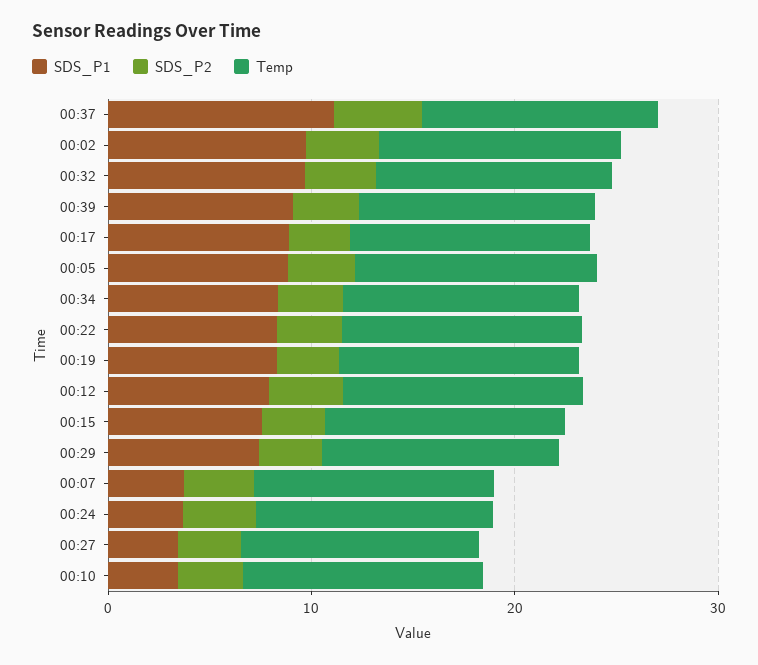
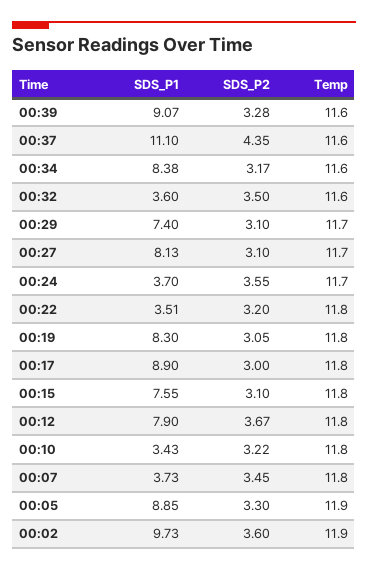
  {
    "SDS_P1": {
      "00:37": 11.1,
      "00:02": 9.73,
-     "00:32": 10,
+     "00:32": 3.6,
      "00:39": 9.07,
      "00:17": 8.9,
      "00:05": 8.85,
      "00:34": 8.38,
-     "00:22": 8,
+     "00:22": 3.51,
      "00:19": 8.3,
      "00:12": 7.9,
      "00:15": 7.55,
      "00:29": 7.4,
      "00:07": 3.73,
      "00:24": 3.7,
-     "00:27": 4,
+     "00:27": 8.13,
      "00:10": 3.43
    },
    "SDS_P2": {
      "00:37": 4.35,
      "00:02": 3.6,
      "00:32": 3.5,
      "00:39": 3.28,
      "00:17": 3,
      "00:05": 3.3,
      "00:34": 3.17,
      "00:22": 3.2,
      "00:19": 3.05,
      "00:12": 3.67,
      "00:15": 3.1,
      "00:29": 3.1,
      "00:07": 3.45,
      "00:24": 3.55,
      "00:27": 3.1,
      "00:10": 3.22
    },
    "Temp": {
      "00:37": 11.6,
      "00:02": 11.9,
      "00:32": 11.6,
      "00:39": 11.6,
      "00:17": 11.8,
      "00:05": 11.9,
      "00:34": 11.6,
      "00:22": 11.8,
      "00:19": 11.8,
      "00:12": 11.8,
      "00:15": 11.8,
      "00:29": 11.7,
      "00:07": 11.8,
      "00:24": 11.7,
      "00:27": 11.7,
      "00:10": 11.8
    }
  }

